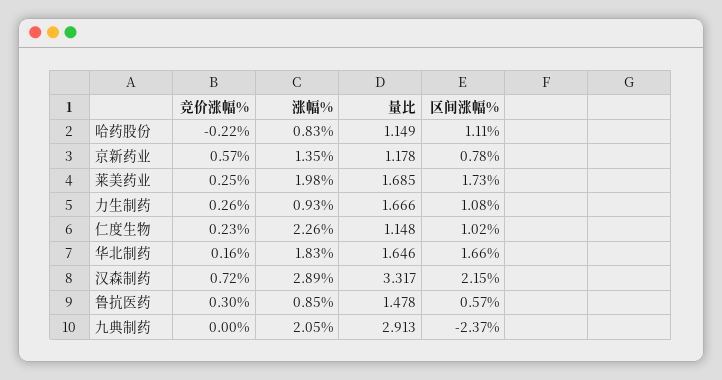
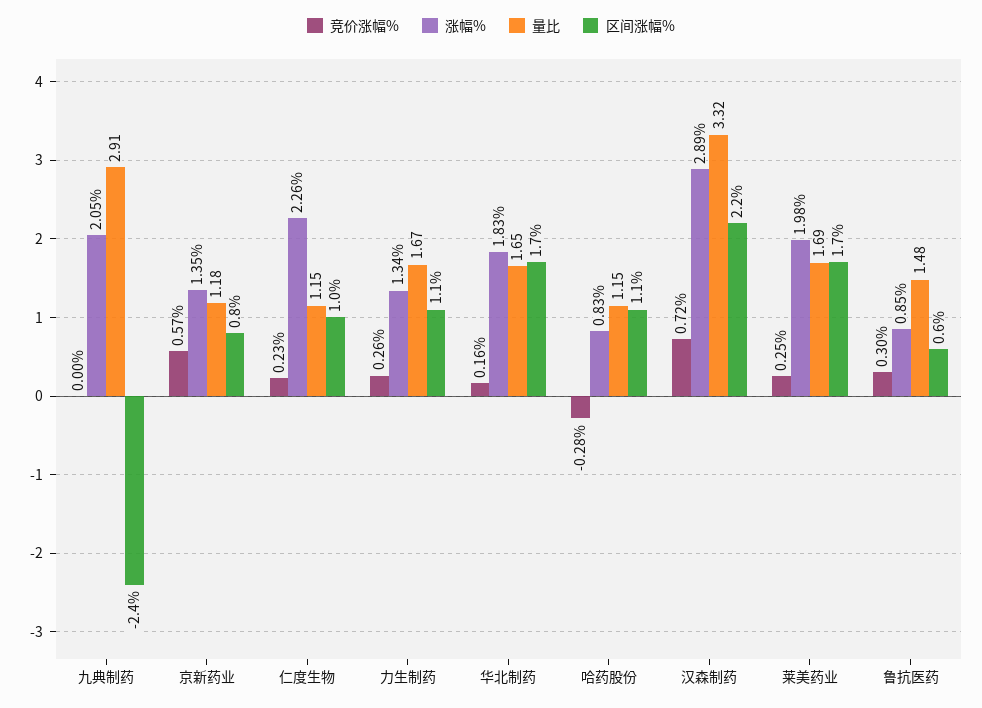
  {
    "竞价涨幅%": {
-     "哈药股份": -0.22,
+     "哈药股份": -0.28,
      "京新药业": 0.57,
      "莱美药业": 0.25,
      "力生制药": 0.26,
      "仁度生物": 0.23,
      "华北制药": 0.16,
      "汉森制药": 0.72,
      "鲁抗医药": 0.3,
      "九典制药": 0
    },
    "涨幅%": {
      "哈药股份": 0.83,
      "京新药业": 1.35,
      "莱美药业": 1.98,
-     "力生制药": 0.93,
+     "力生制药": 1.34,
      "仁度生物": 2.26,
      "华北制药": 1.83,
      "汉森制药": 2.89,
      "鲁抗医药": 0.85,
      "九典制药": 2.05
    },
    "量比": {
      "哈药股份": 1.149,
      "京新药业": 1.178,
      "莱美药业": 1.685,
      "力生制药": 1.666,
      "仁度生物": 1.148,
      "华北制药": 1.646,
      "汉森制药": 3.317,
      "鲁抗医药": 1.478,
      "九典制药": 2.913
    },
    "区间涨幅%": {
      "哈药股份": 1.11,
      "京新药业": 0.78,
      "莱美药业": 1.73,
      "力生制药": 1.08,
      "仁度生物": 1.02,
      "华北制药": 1.66,
      "汉森制药": 2.15,
      "鲁抗医药": 0.57,
      "九典制药": -2.37
    }
  }

